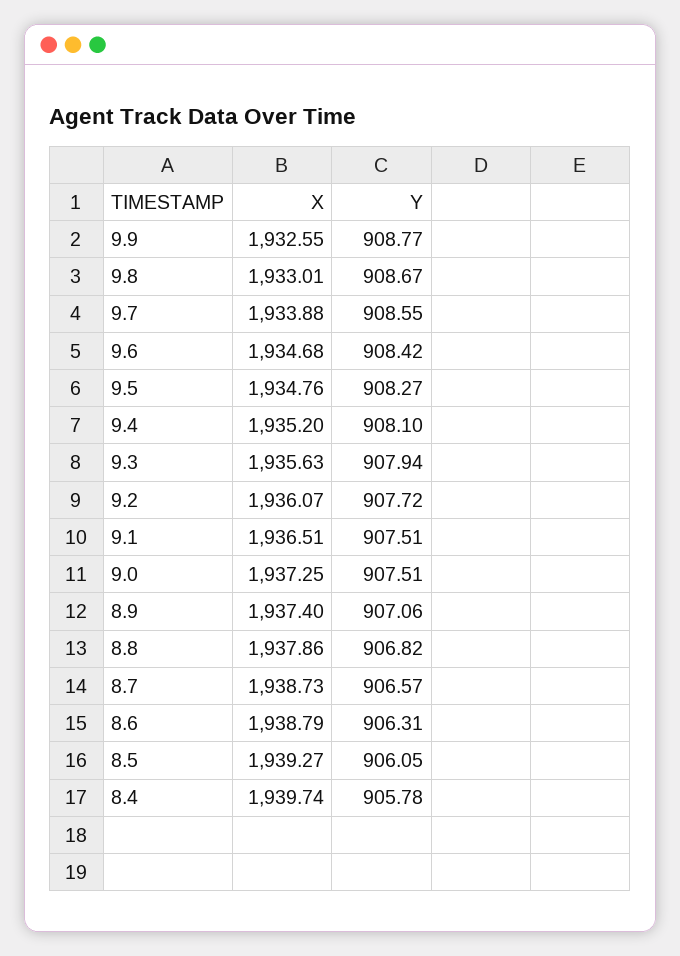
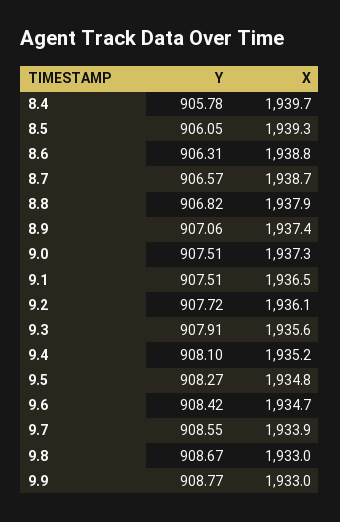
  {
    "X": {
-     "9.9": 1932.55,
+     "9.9": 1933,
      "9.8": 1933.01,
      "9.7": 1933.88,
      "9.6": 1934.68,
      "9.5": 1934.76,
      "9.4": 1935.2,
      "9.3": 1935.63,
      "9.2": 1936.07,
      "9.1": 1936.51,
      "9.0": 1937.25,
      "8.9": 1937.4,
      "8.8": 1937.86,
      "8.7": 1938.73,
      "8.6": 1938.79,
      "8.5": 1939.27,
      "8.4": 1939.74
    },
    "Y": {
      "9.9": 908.77,
      "9.8": 908.67,
      "9.7": 908.55,
      "9.6": 908.42,
      "9.5": 908.27,
      "9.4": 908.1,
-     "9.3": 907.94,
+     "9.3": 907.91,
      "9.2": 907.72,
      "9.1": 907.51,
      "9.0": 907.51,
      "8.9": 907.06,
      "8.8": 906.82,
      "8.7": 906.57,
      "8.6": 906.31,
      "8.5": 906.05,
      "8.4": 905.78
    }
  }

